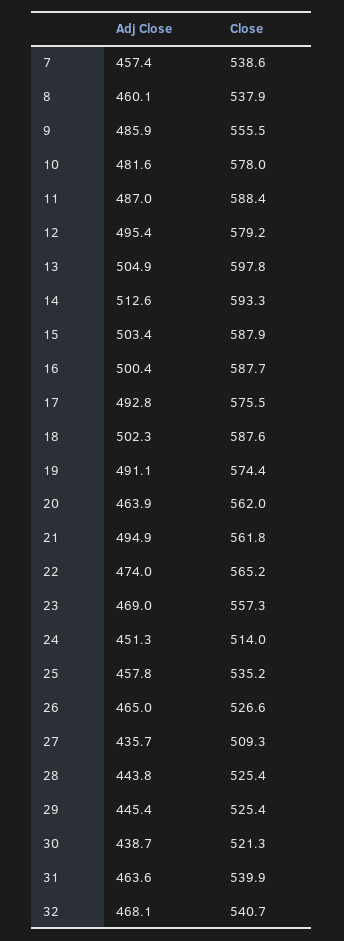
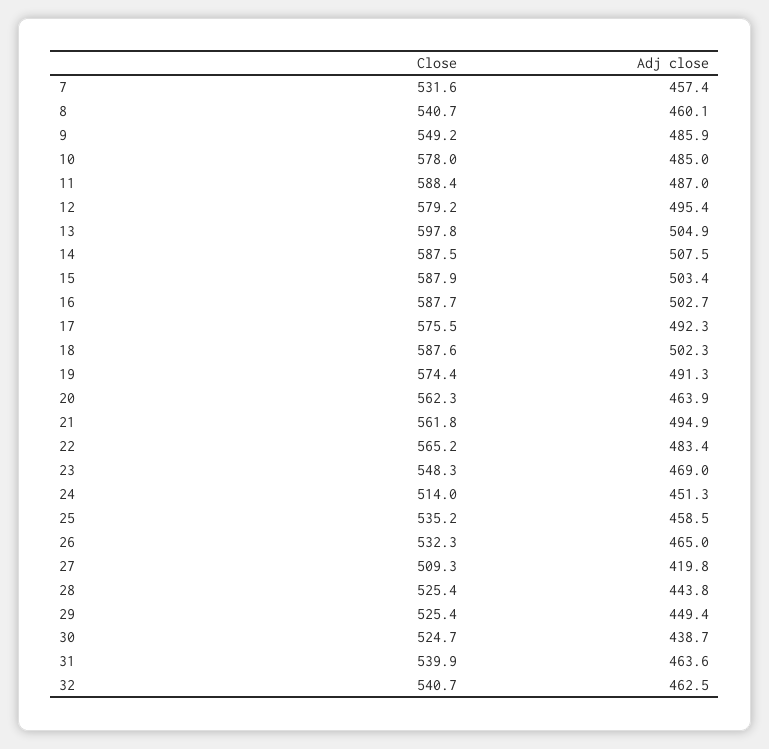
  {
    "Adj Close": {
      "7": 457.4,
      "8": 460.1,
      "9": 485.9,
-     "10": 481.6,
+     "10": 485,
      "11": 487,
      "12": 495.4,
      "13": 504.9,
-     "14": 512.6,
+     "14": 507.5,
      "15": 503.4,
-     "16": 500.4,
+     "16": 502.7,
-     "17": 492.8,
+     "17": 492.3,
      "18": 502.3,
-     "19": 491.1,
+     "19": 491.3,
      "20": 463.9,
      "21": 494.9,
-     "22": 474,
+     "22": 483.4,
      "23": 469,
      "24": 451.3,
-     "25": 457.8,
+     "25": 458.5,
      "26": 465,
-     "27": 435.7,
+     "27": 419.8,
      "28": 443.8,
-     "29": 445.4,
+     "29": 449.4,
      "30": 438.7,
      "31": 463.6,
-     "32": 468.1
+     "32": 462.5
    },
    "Close": {
-     "7": 538.6,
+     "7": 531.6,
-     "8": 537.9,
+     "8": 540.7,
-     "9": 555.5,
+     "9": 549.2,
      "10": 578,
      "11": 588.4,
      "12": 579.2,
      "13": 597.8,
-     "14": 593.3,
+     "14": 587.5,
      "15": 587.9,
      "16": 587.7,
      "17": 575.5,
      "18": 587.6,
      "19": 574.4,
-     "20": 562,
+     "20": 562.3,
      "21": 561.8,
      "22": 565.2,
-     "23": 557.3,
+     "23": 548.3,
      "24": 514,
      "25": 535.2,
-     "26": 526.6,
+     "26": 532.3,
      "27": 509.3,
      "28": 525.4,
      "29": 525.4,
-     "30": 521.3,
+     "30": 524.7,
      "31": 539.9,
      "32": 540.7
    }
  }

